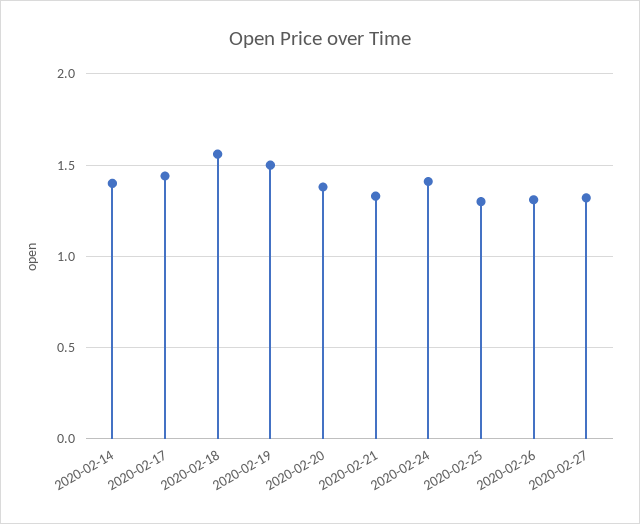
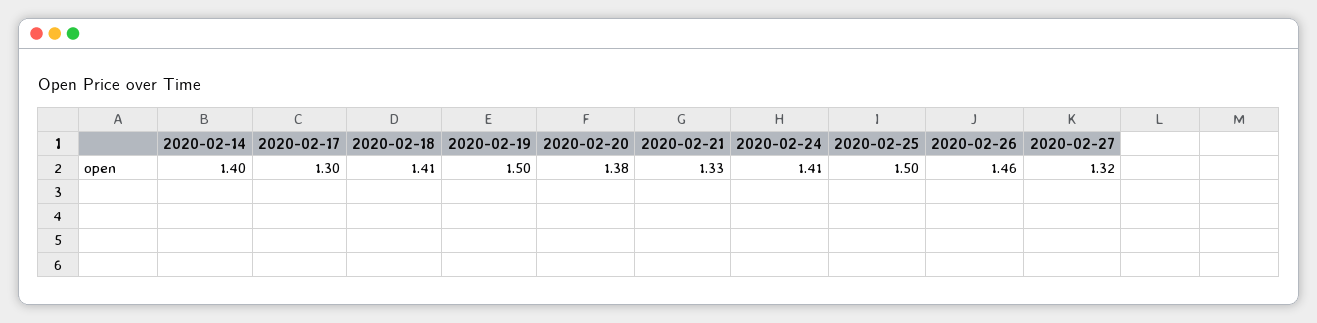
  {
    "2020-02-14": 1.4,
-   "2020-02-17": 1.45,
+   "2020-02-17": 1.3,
-   "2020-02-18": 1.55,
+   "2020-02-18": 1.41,
    "2020-02-19": 1.5,
    "2020-02-20": 1.38,
    "2020-02-21": 1.33,
    "2020-02-24": 1.41,
-   "2020-02-25": 1.3,
+   "2020-02-25": 1.5,
-   "2020-02-26": 1.3,
+   "2020-02-26": 1.46,
    "2020-02-27": 1.32
  }

